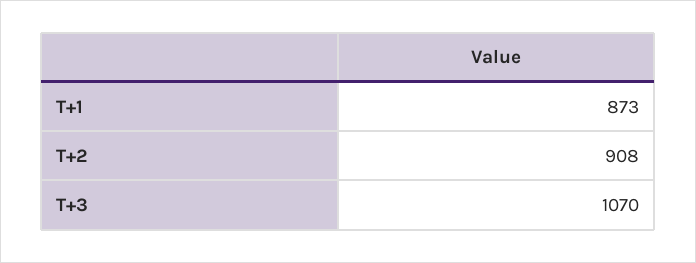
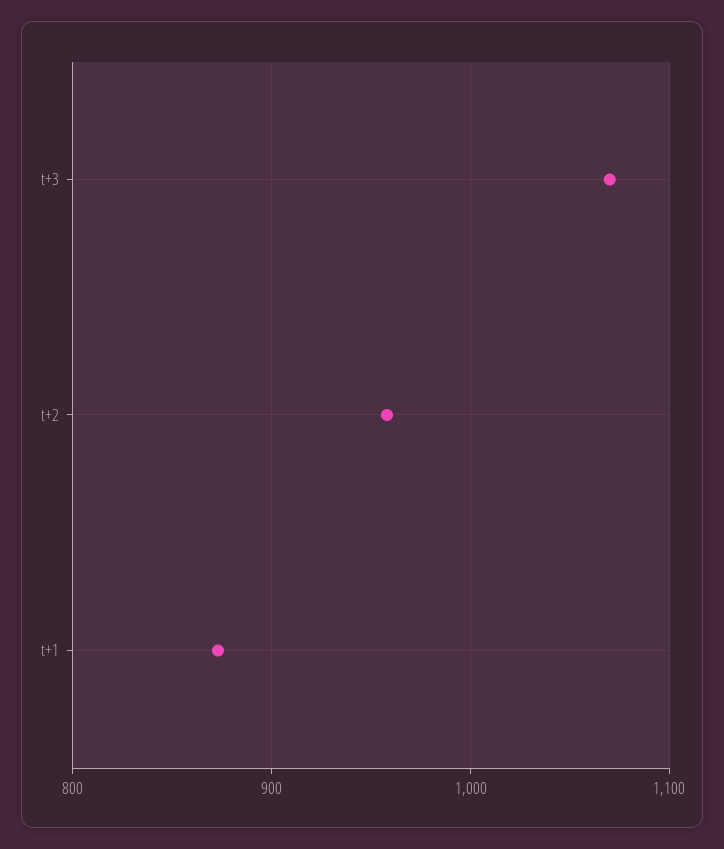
  {
    "T+1": 873,
-   "T+2": 908,
+   "T+2": 960,
    "T+3": 1070
  }

